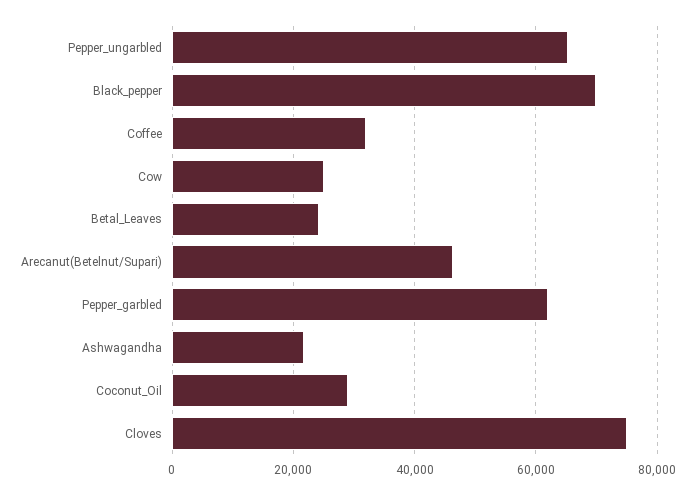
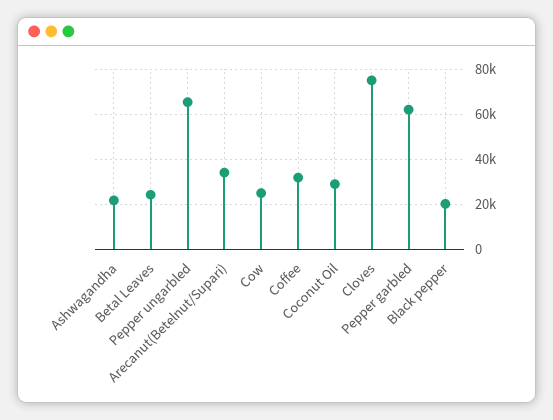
  {
    "Pepper_ungarbled": 66000,
-   "Black_pepper": 70000,
+   "Black_pepper": 20000,
    "Coffee": 32000,
    "Cow": 26000,
    "Betal_Leaves": 24000,
-   "Arecanut(Betelnut/Supari)": 46000,
+   "Arecanut(Betelnut/Supari)": 35000,
    "Pepper_garbled": 62000,
    "Ashwagandha": 22000,
    "Coconut_Oil": 30000,
    "Cloves": 76000
  }

